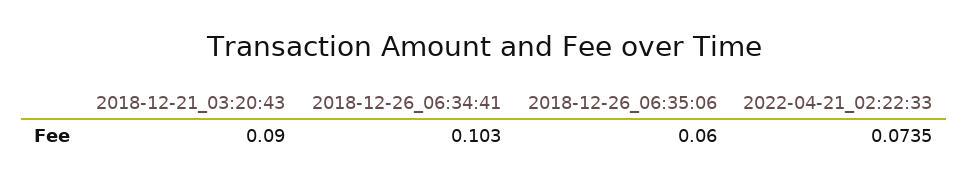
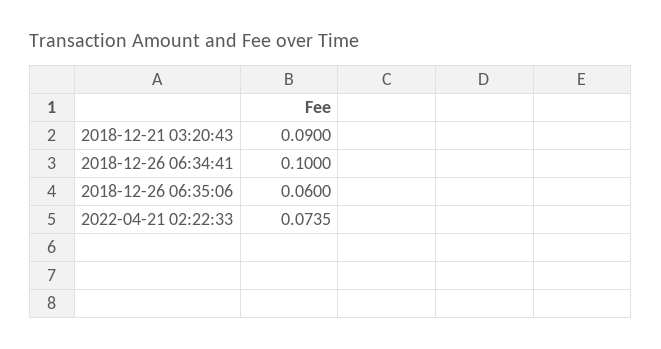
  {
    "2018-12-21_03:20:43": 0.09,
-   "2018-12-26_06:34:41": 0.103,
+   "2018-12-26_06:34:41": 0.1,
    "2018-12-26_06:35:06": 0.06,
    "2022-04-21_02:22:33": 0.0735
  }

